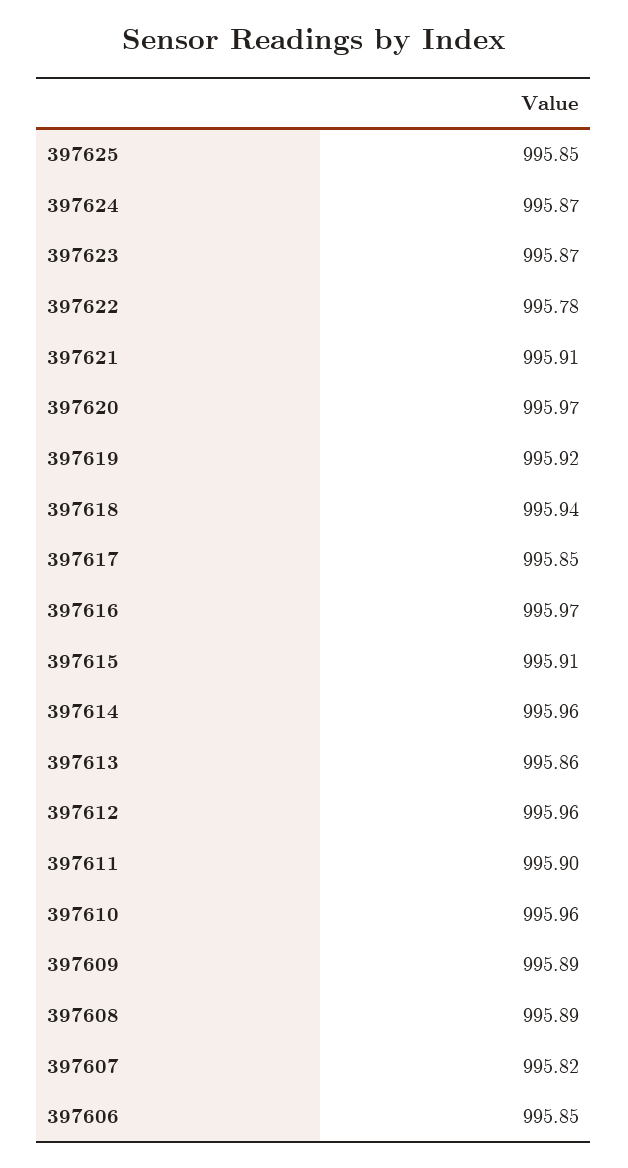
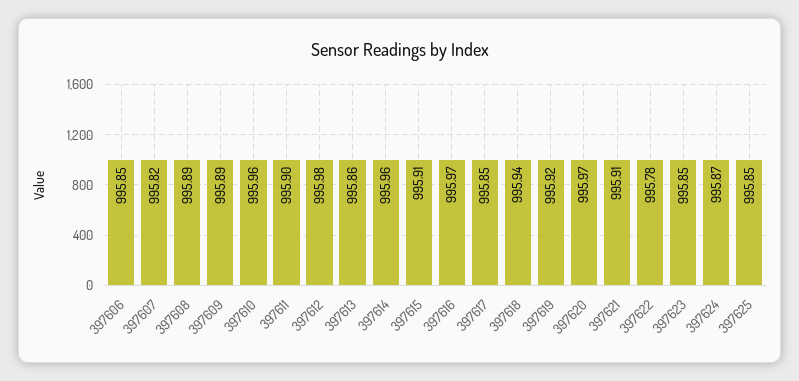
  {
    "397625": 995.85,
    "397624": 995.87,
-   "397623": 995.87,
+   "397623": 995.85,
    "397622": 995.78,
    "397621": 995.91,
    "397620": 995.97,
    "397619": 995.92,
    "397618": 995.94,
    "397617": 995.85,
    "397616": 995.97,
    "397615": 995.91,
    "397614": 995.96,
    "397613": 995.86,
-   "397612": 995.96,
+   "397612": 995.98,
    "397611": 995.9,
    "397610": 995.96,
    "397609": 995.89,
    "397608": 995.89,
    "397607": 995.82,
    "397606": 995.85
  }

